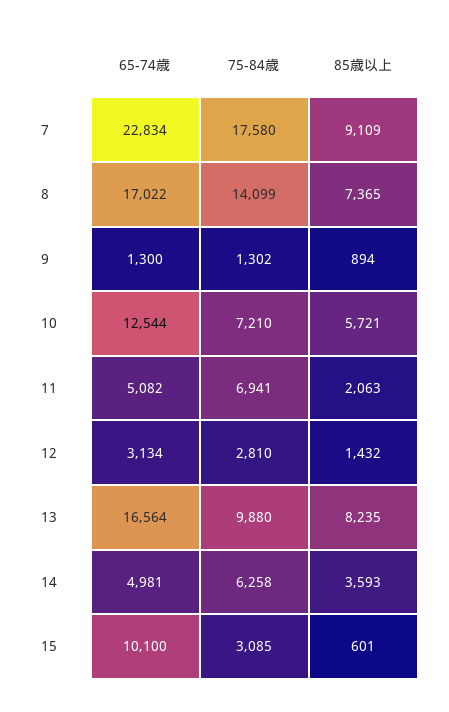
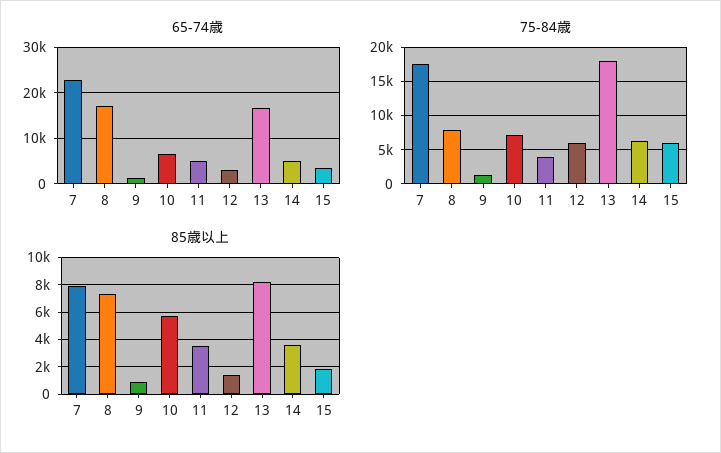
  {
    "65-74歳": {
      "7": 22834,
      "8": 17022,
      "9": 1300,
-     "10": 12544,
+     "10": 6000,
      "11": 5082,
      "12": 3134,
      "13": 16564,
      "14": 4981,
-     "15": 10100
+     "15": 4000
    },
    "75-84歳": {
      "7": 17580,
-     "8": 14099,
+     "8": 8000,
      "9": 1302,
      "10": 7210,
-     "11": 6941,
+     "11": 4000,
-     "12": 2810,
+     "12": 6000,
-     "13": 9880,
+     "13": 18000,
      "14": 6258,
-     "15": 3085
+     "15": 6000
    },
    "85歳以上": {
-     "7": 9109,
+     "7": 8000,
      "8": 7365,
      "9": 894,
      "10": 5721,
-     "11": 2063,
+     "11": 3500,
      "12": 1432,
      "13": 8235,
      "14": 3593,
-     "15": 601
+     "15": 2000
    }
  }

